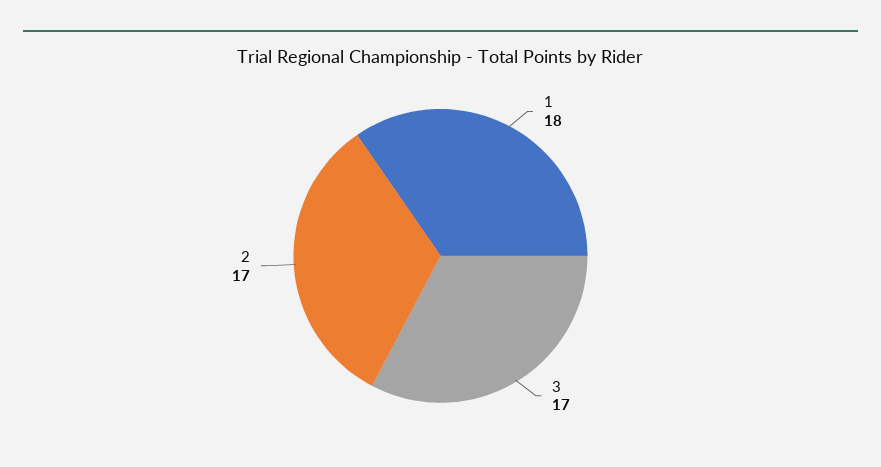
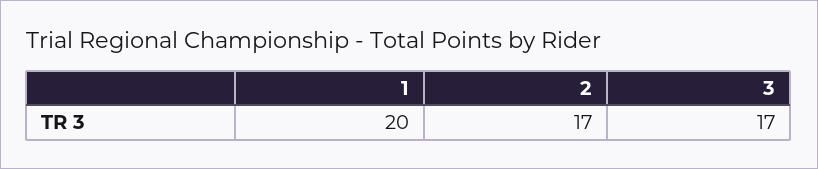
  {
-   "1": 18,
+   "1": 20,
    "3": 17,
    "2": 17
  }

